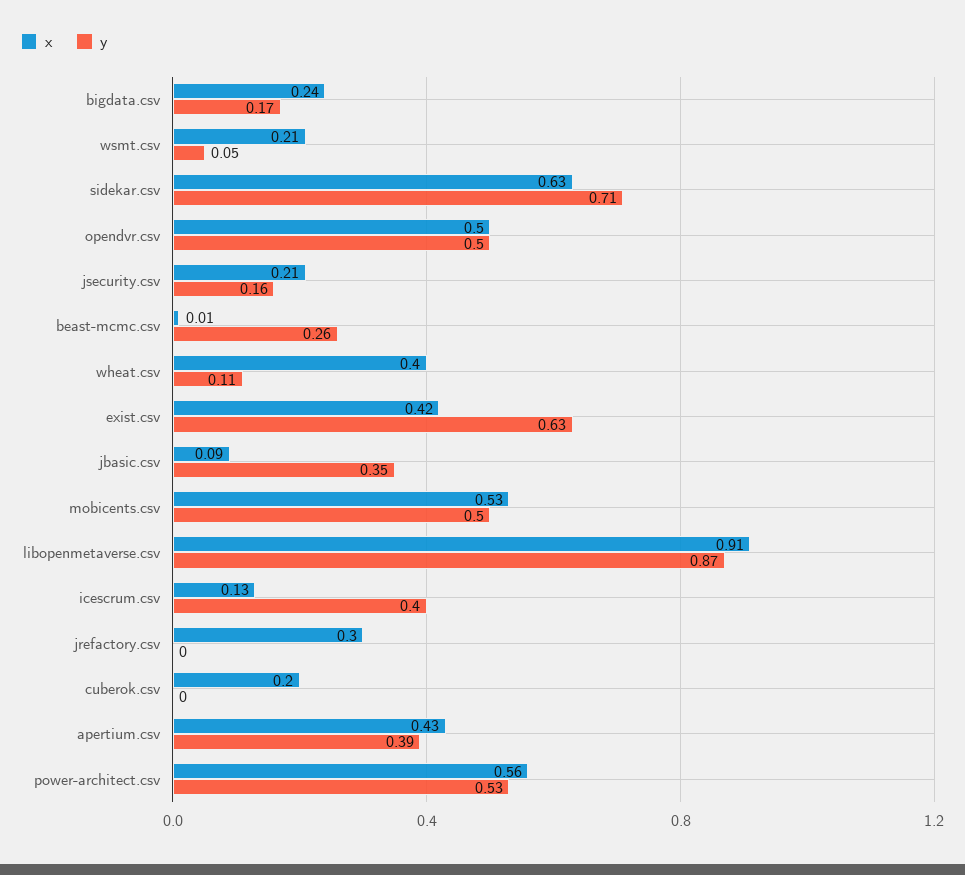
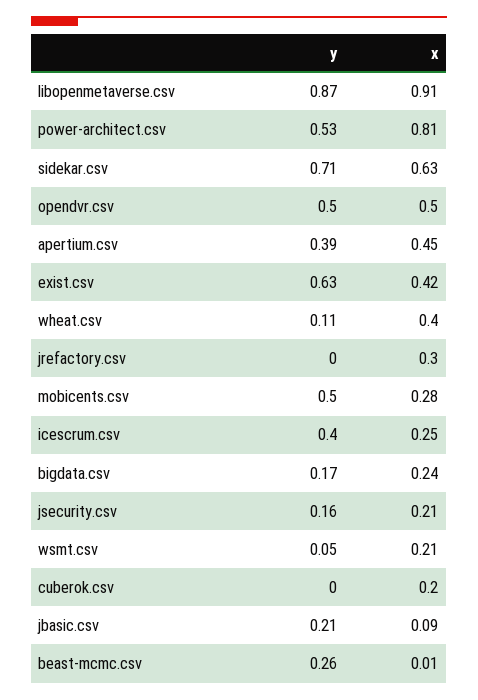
  {
    "x": {
      "bigdata.csv": 0.24,
      "wsmt.csv": 0.21,
      "sidekar.csv": 0.63,
      "opendvr.csv": 0.5,
      "jsecurity.csv": 0.21,
      "beast-mcmc.csv": 0.01,
      "wheat.csv": 0.4,
      "exist.csv": 0.42,
      "jbasic.csv": 0.09,
-     "mobicents.csv": 0.53,
+     "mobicents.csv": 0.28,
      "libopenmetaverse.csv": 0.91,
-     "icescrum.csv": 0.13,
+     "icescrum.csv": 0.25,
      "jrefactory.csv": 0.3,
      "cuberok.csv": 0.2,
-     "apertium.csv": 0.43,
+     "apertium.csv": 0.45,
-     "power-architect.csv": 0.56
+     "power-architect.csv": 0.81
    },
    "y": {
      "bigdata.csv": 0.17,
      "wsmt.csv": 0.05,
      "sidekar.csv": 0.71,
      "opendvr.csv": 0.5,
      "jsecurity.csv": 0.16,
      "beast-mcmc.csv": 0.26,
      "wheat.csv": 0.11,
      "exist.csv": 0.63,
-     "jbasic.csv": 0.35,
+     "jbasic.csv": 0.21,
      "mobicents.csv": 0.5,
      "libopenmetaverse.csv": 0.87,
      "icescrum.csv": 0.4,
      "jrefactory.csv": 0,
      "cuberok.csv": 0,
      "apertium.csv": 0.39,
      "power-architect.csv": 0.53
    }
  }

